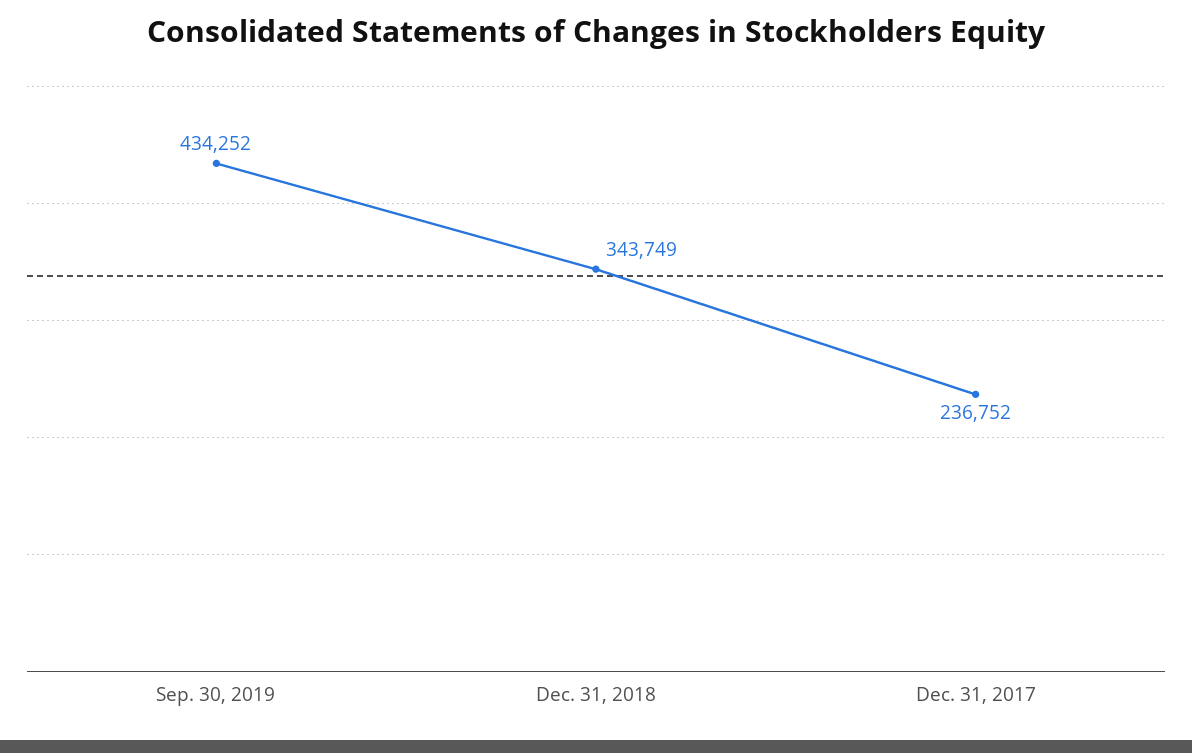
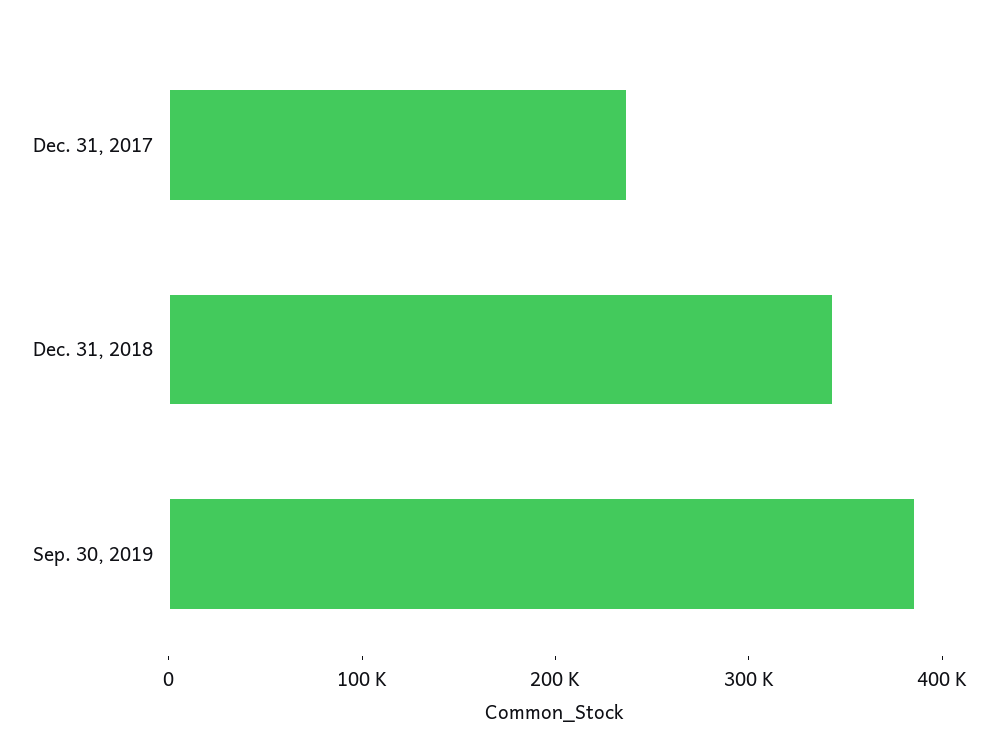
  {
-   "Sep. 30, 2019": 434252,
+   "Sep. 30, 2019": 380000,
    "Dec. 31, 2018": 343749,
    "Dec. 31, 2017": 236752
  }

